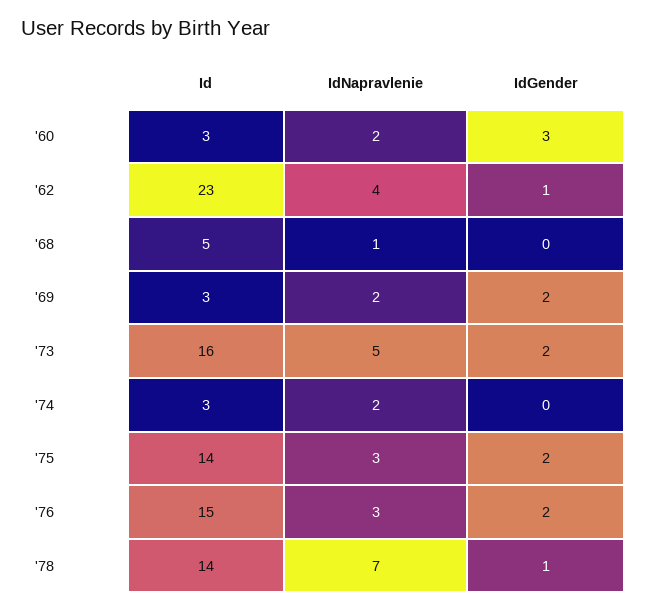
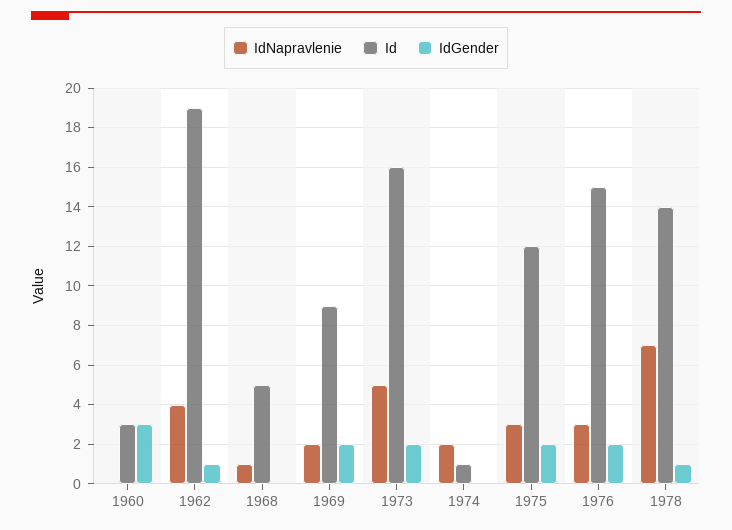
  {
    "Id": {
      "'60": 3,
-     "'62": 23,
+     "'62": 19,
      "'68": 5,
-     "'69": 3,
+     "'69": 9,
      "'73": 16,
-     "'74": 3,
+     "'74": 1,
-     "'75": 14,
+     "'75": 12,
      "'76": 15,
      "'78": 14
    },
    "IdNapravlenie": {
-     "'60": 2,
+     "'60": 0,
      "'62": 4,
      "'68": 1,
      "'69": 2,
      "'73": 5,
      "'74": 2,
      "'75": 3,
      "'76": 3,
      "'78": 7
    },
    "IdGender": {
      "'60": 3,
      "'62": 1,
      "'68": 0,
      "'69": 2,
      "'73": 2,
      "'74": 0,
      "'75": 2,
      "'76": 2,
      "'78": 1
    }
  }

